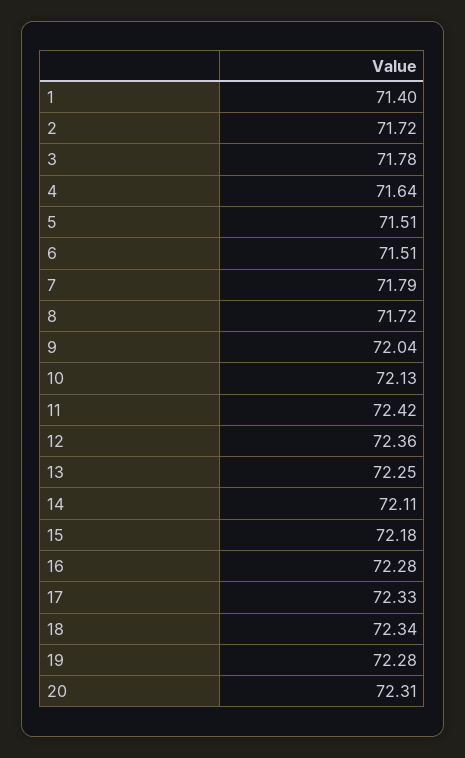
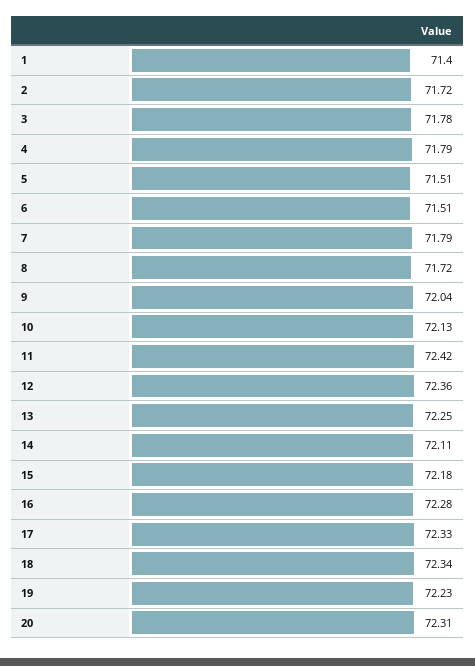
  {
    "1": 71.4,
    "2": 71.72,
    "3": 71.78,
-   "4": 71.64,
+   "4": 71.79,
    "5": 71.51,
    "6": 71.51,
    "7": 71.79,
    "8": 71.72,
    "9": 72.04,
    "10": 72.13,
    "11": 72.42,
    "12": 72.36,
    "13": 72.25,
    "14": 72.11,
    "15": 72.18,
    "16": 72.28,
    "17": 72.33,
    "18": 72.34,
-   "19": 72.28,
+   "19": 72.23,
    "20": 72.31
  }

